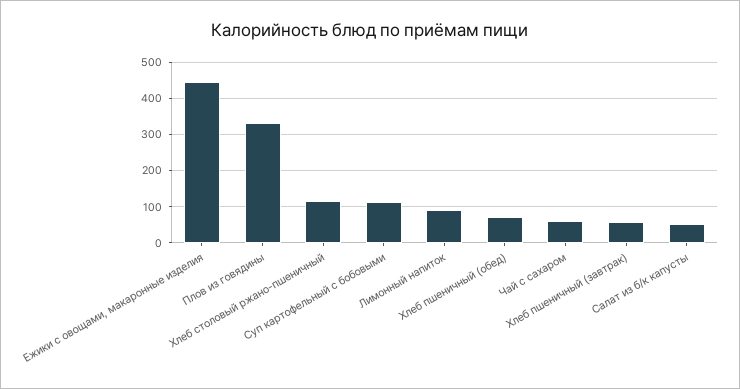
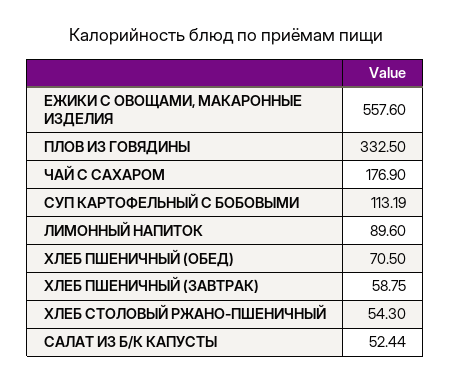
  {
-   "Ежики с овощами, макаронные изделия": 440,
+   "Ежики с овощами, макаронные изделия": 557.6,
    "Плов из говядины": 332.5,
-   "Хлеб столовый ржано-пшеничный": 120,
+   "Хлеб столовый ржано-пшеничный": 54.3,
    "Суп картофельный с бобовыми": 113.19,
    "Лимонный напиток": 89.6,
    "Хлеб пшеничный (обед)": 70.5,
-   "Чай с сахаром": 60,
+   "Чай с сахаром": 176.9,
    "Хлеб пшеничный (завтрак)": 58.75,
    "Салат из б/к капусты": 52.44
  }

